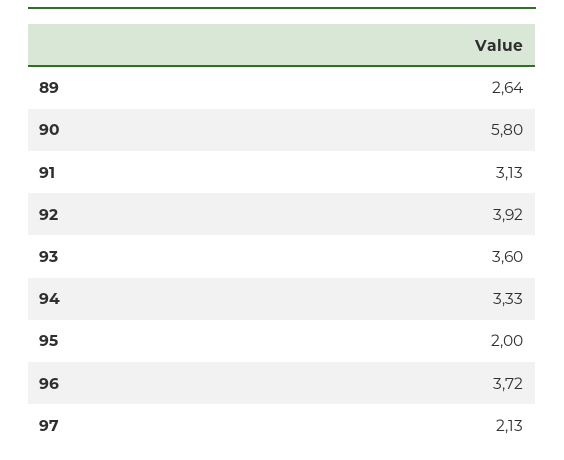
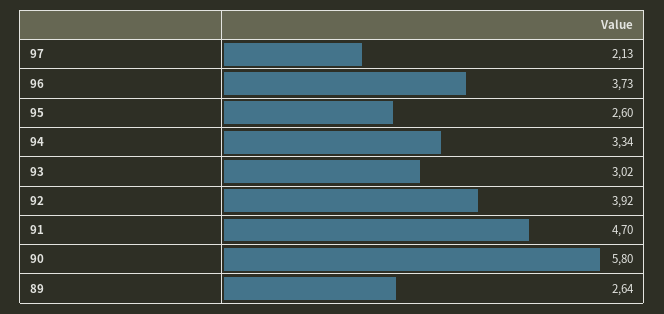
  {
    "89": 2.64,
    "90": 5.8,
-   "91": 3.13,
+   "91": 4.7,
    "92": 3.92,
-   "93": 3.6,
+   "93": 3.02,
-   "94": 3.33,
+   "94": 3.34,
-   "95": 2,
+   "95": 2.6,
-   "96": 3.72,
+   "96": 3.73,
    "97": 2.13
  }

